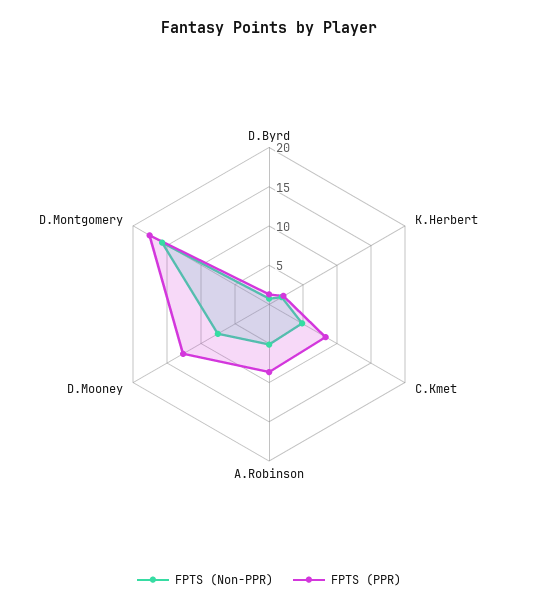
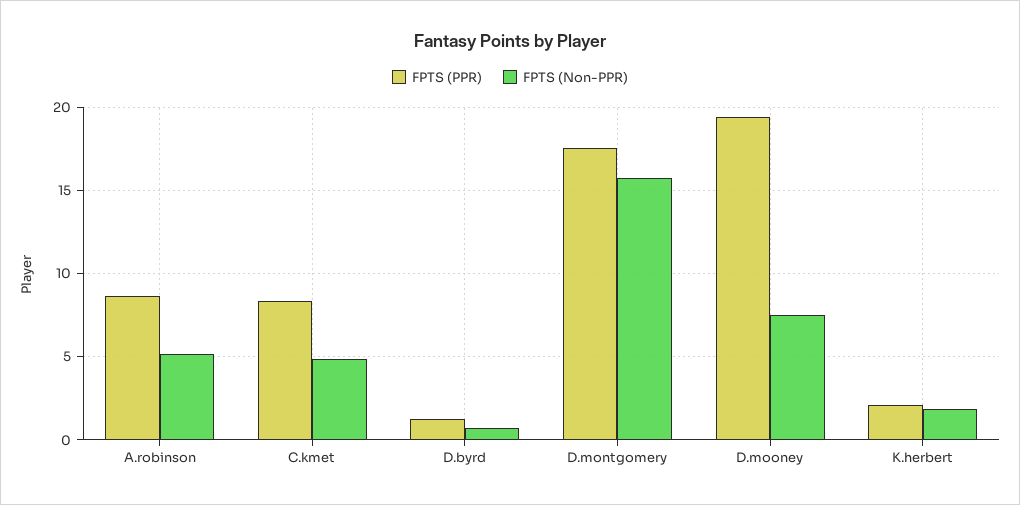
  {
    "FPTS (Non-PPR)": {
      "D.Byrd": 0.5,
      "K.Herbert": 2,
      "C.Kmet": 5,
      "A.Robinson": 5,
      "D.Mooney": 7.5,
      "D.Montgomery": 15.5
    },
    "FPTS (PPR)": {
      "D.Byrd": 1.5,
      "K.Herbert": 2,
      "C.Kmet": 8.5,
      "A.Robinson": 8.5,
-     "D.Mooney": 12.5,
+     "D.Mooney": 19.5,
      "D.Montgomery": 17.5
    }
  }

